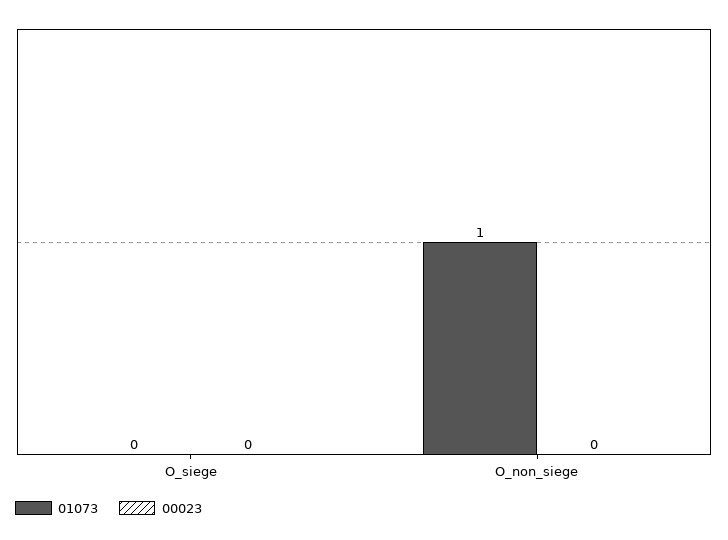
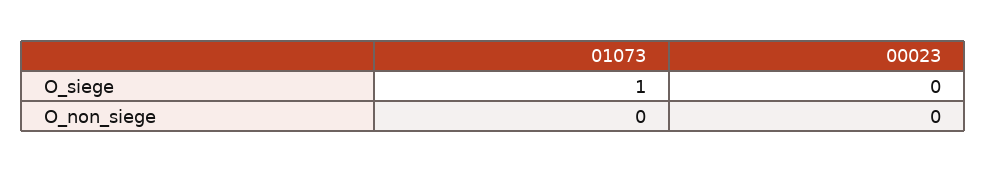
  {
    "01073": {
-     "O_siege": 0,
+     "O_siege": 1,
-     "O_non_siege": 1
+     "O_non_siege": 0
    },
    "00023": {
      "O_siege": 0,
      "O_non_siege": 0
    }
  }

